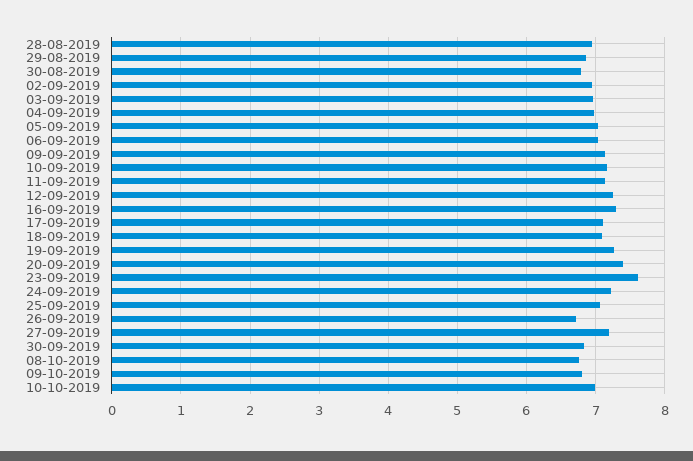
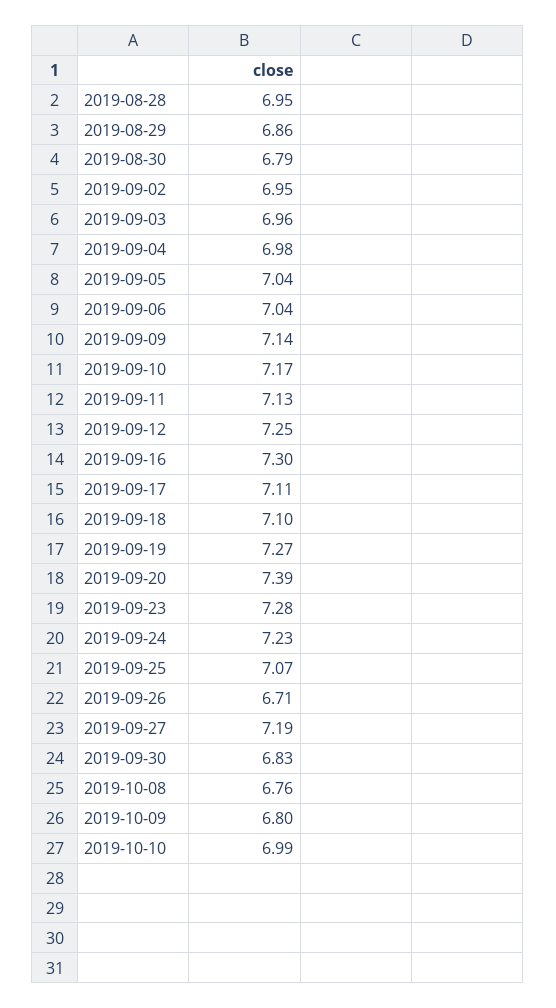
  {
    "28-08-2019": 6.95,
    "29-08-2019": 6.86,
    "30-08-2019": 6.79,
    "02-09-2019": 6.95,
    "03-09-2019": 6.96,
    "04-09-2019": 6.98,
    "05-09-2019": 7.04,
    "06-09-2019": 7.04,
    "09-09-2019": 7.14,
    "10-09-2019": 7.17,
    "11-09-2019": 7.13,
    "12-09-2019": 7.25,
    "16-09-2019": 7.3,
    "17-09-2019": 7.11,
    "18-09-2019": 7.1,
    "19-09-2019": 7.27,
    "20-09-2019": 7.39,
-   "23-09-2019": 7.6,
+   "23-09-2019": 7.28,
    "24-09-2019": 7.23,
    "25-09-2019": 7.07,
    "26-09-2019": 6.71,
    "27-09-2019": 7.19,
    "30-09-2019": 6.83,
    "08-10-2019": 6.76,
    "09-10-2019": 6.8,
    "10-10-2019": 6.99
  }

